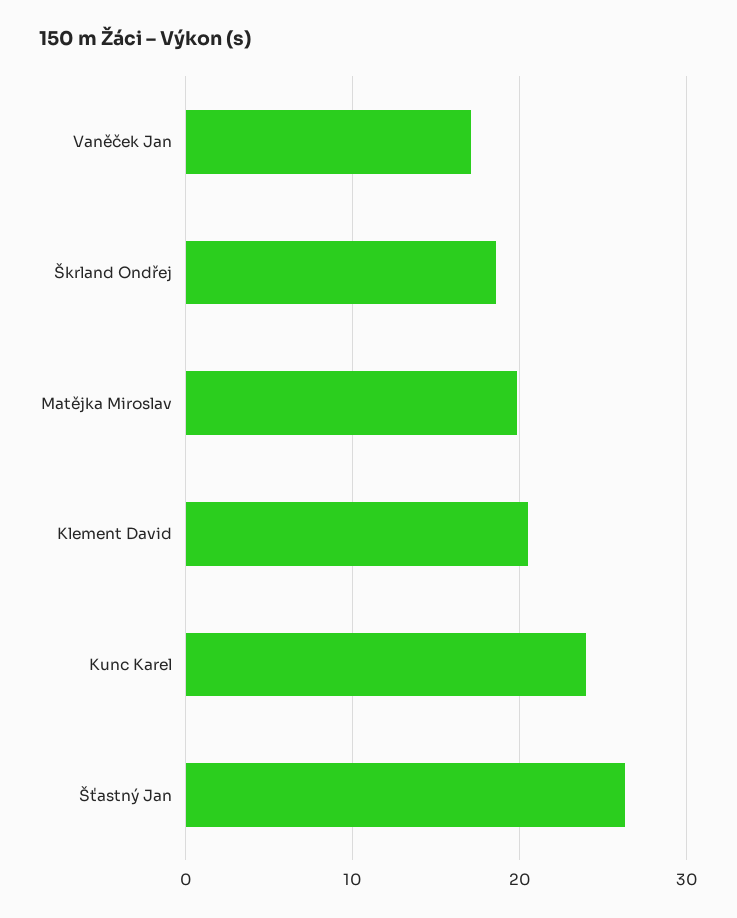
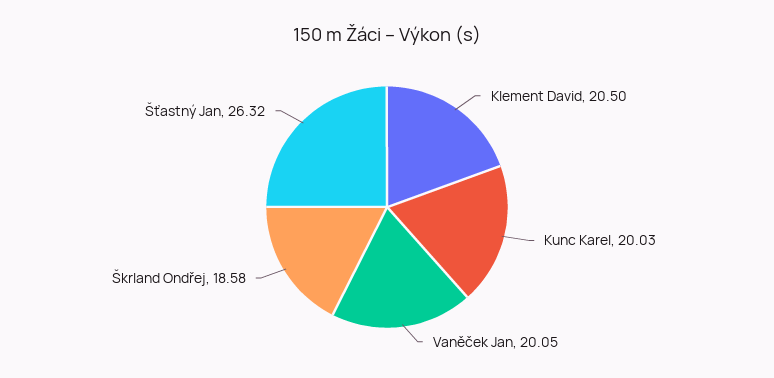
  {
-   "Vaněček Jan": 17,
+   "Vaněček Jan": 20.05,
    "Škrland Ondřej": 18.58,
-   "Matějka Miroslav": 20,
    "Klement David": 20.5,
-   "Kunc Karel": 24,
+   "Kunc Karel": 20.03,
    "Šťastný Jan": 26.32
  }

